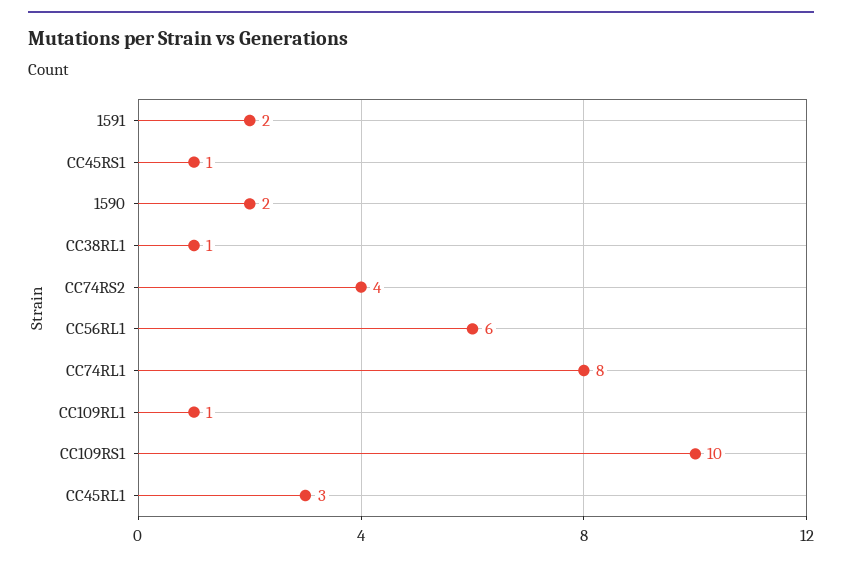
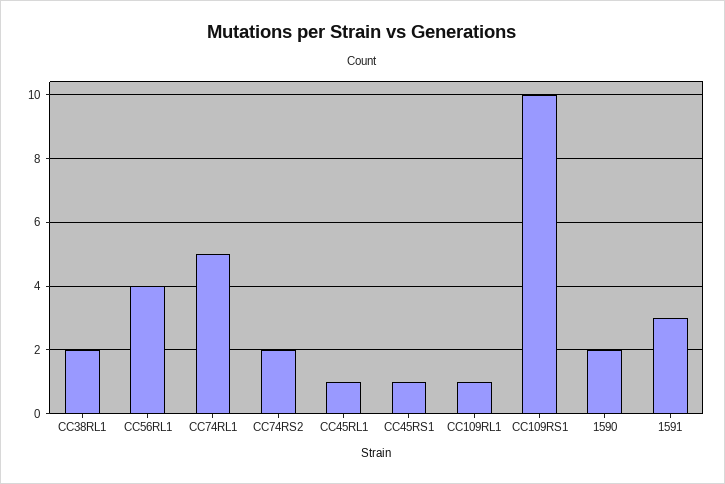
  {
-   "1591": 2,
+   "1591": 3,
    "CC45RS1": 1,
    "1590": 2,
-   "CC38RL1": 1,
+   "CC38RL1": 2,
-   "CC74RS2": 4,
+   "CC74RS2": 2,
-   "CC56RL1": 6,
+   "CC56RL1": 4,
-   "CC74RL1": 8,
+   "CC74RL1": 5,
    "CC109RL1": 1,
    "CC109RS1": 10,
-   "CC45RL1": 3
+   "CC45RL1": 1
  }

